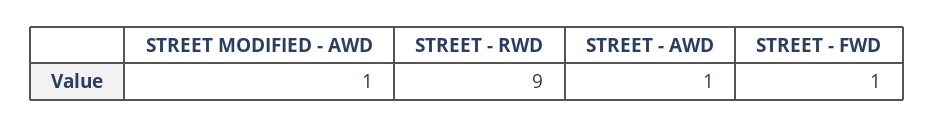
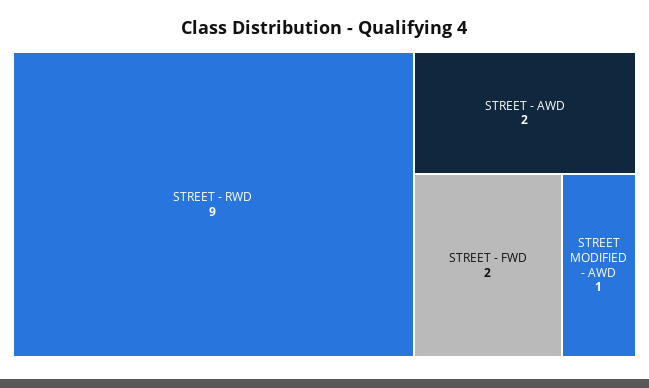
  {
    "STREET MODIFIED - AWD": 1,
    "STREET - RWD": 9,
-   "STREET - AWD": 1,
+   "STREET - AWD": 2,
-   "STREET - FWD": 1
+   "STREET - FWD": 2
  }

